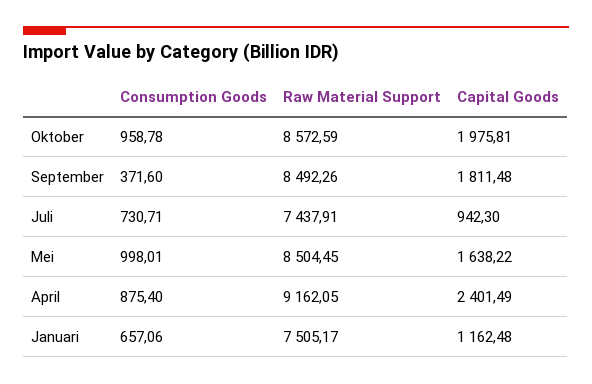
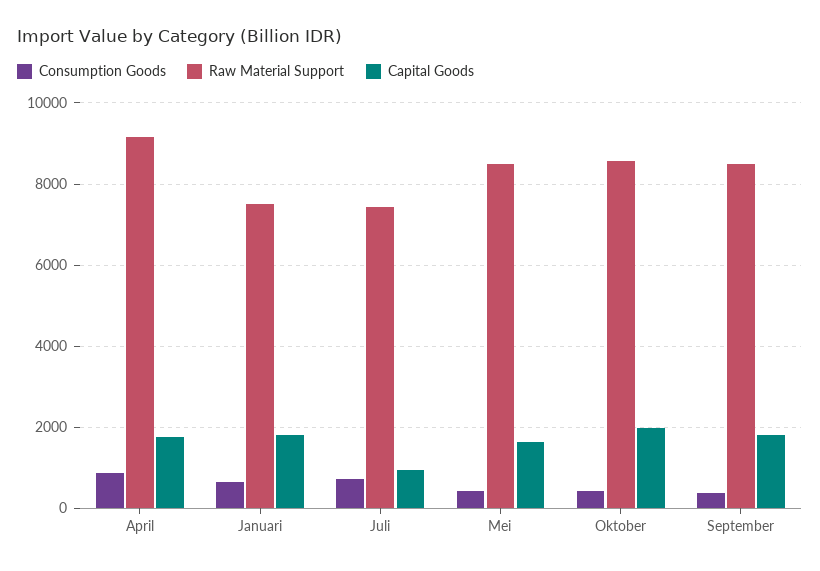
  {
    "Consumption Goods": {
-     "Oktober": 958.78,
+     "Oktober": 400,
      "September": 371.6,
      "Juli": 730.71,
-     "Mei": 998.01,
+     "Mei": 400,
      "April": 875.4,
      "Januari": 657.06
    },
    "Raw Material Support": {
      "Oktober": 8572.59,
      "September": 8492.26,
      "Juli": 7437.91,
      "Mei": 8504.45,
      "April": 9162.05,
      "Januari": 7505.17
    },
    "Capital Goods": {
      "Oktober": 1975.81,
      "September": 1811.48,
      "Juli": 942.3,
      "Mei": 1638.22,
-     "April": 2401.49,
+     "April": 1800,
-     "Januari": 1162.48
+     "Januari": 1800
    }
  }

